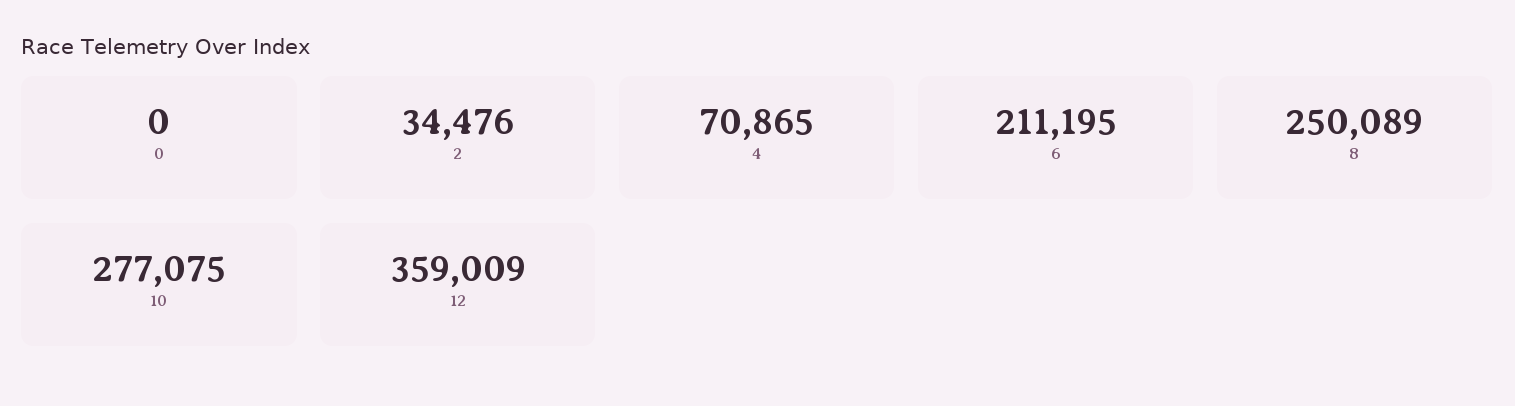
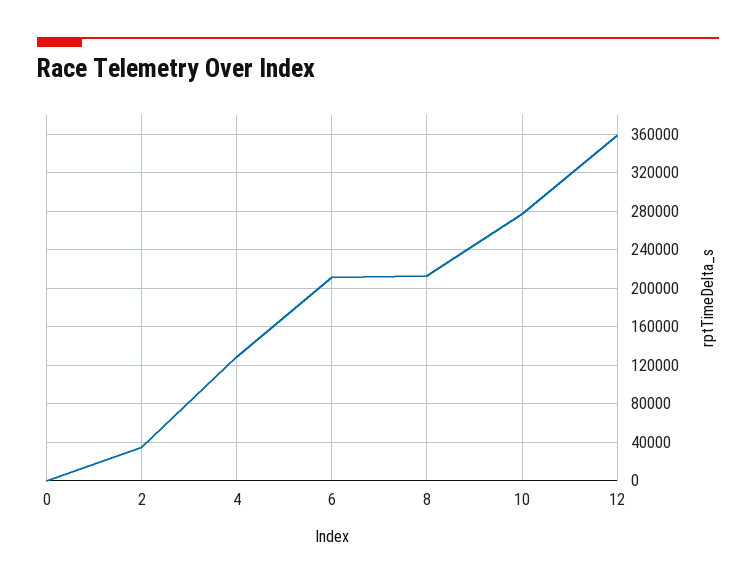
  {
    "0": 0,
    "2": 34476,
-   "4": 70865,
+   "4": 130000,
    "6": 211195,
-   "8": 250089,
+   "8": 210000,
    "10": 277075,
    "12": 359009
  }

